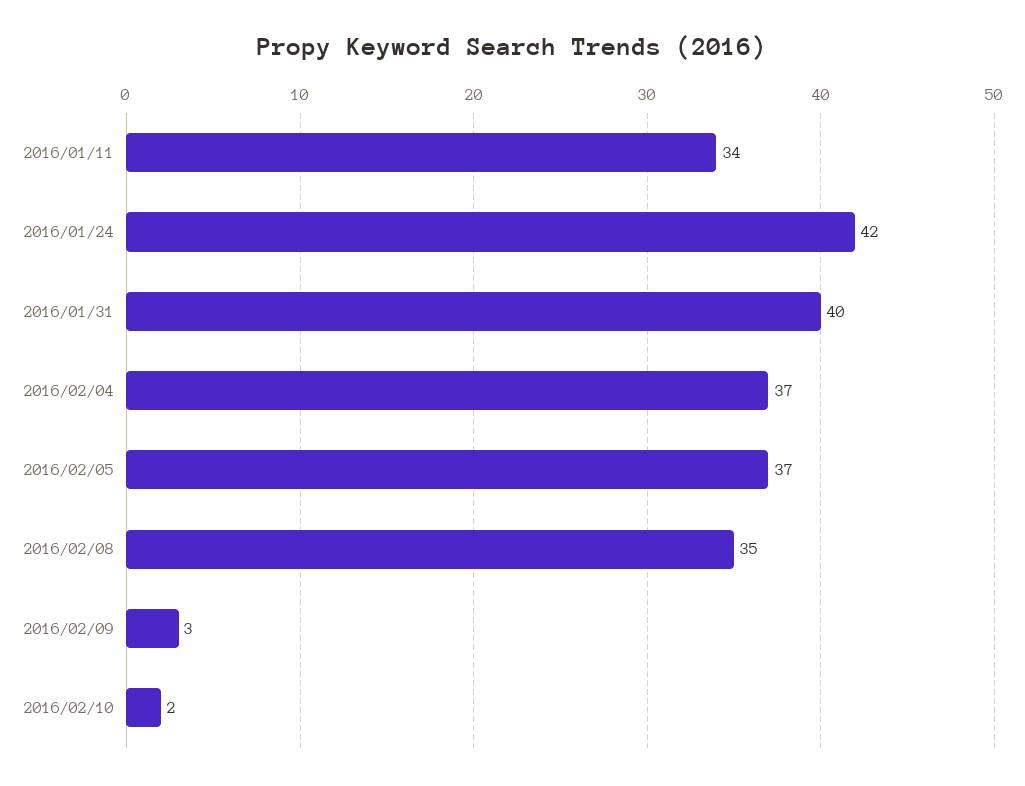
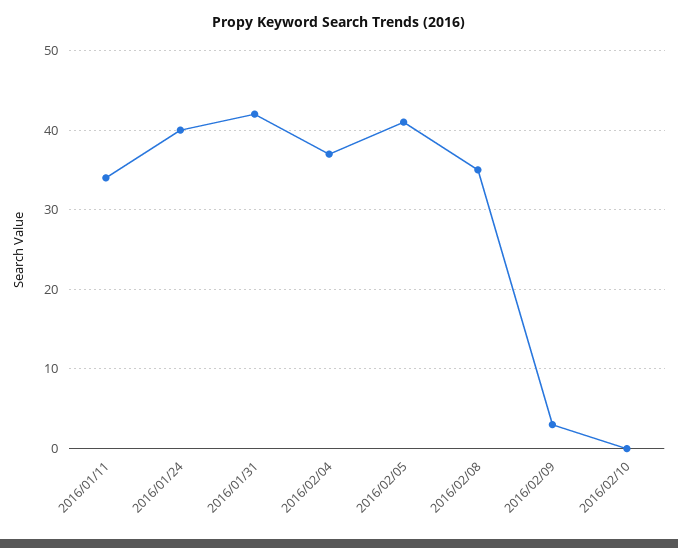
  {
    "2016/01/11": 34,
-   "2016/01/24": 42,
+   "2016/01/24": 40,
-   "2016/01/31": 40,
+   "2016/01/31": 42,
    "2016/02/04": 37,
-   "2016/02/05": 37,
+   "2016/02/05": 41,
    "2016/02/08": 35,
    "2016/02/09": 3,
-   "2016/02/10": 2
+   "2016/02/10": 0
  }

